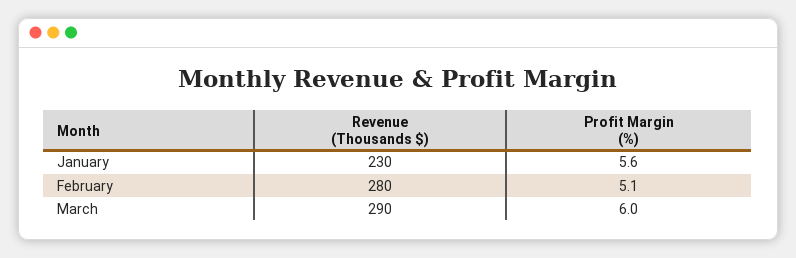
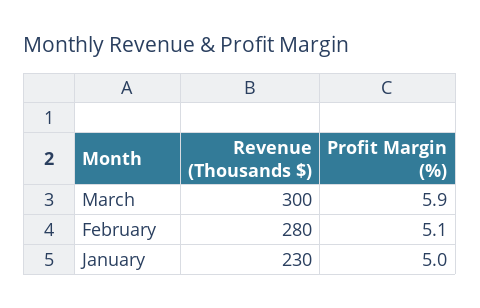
  {
    "Revenue (Thousands $)": {
      "January": 230,
      "February": 280,
-     "March": 290
+     "March": 300
    },
    "Profit Margin (%)": {
-     "January": 5.6,
+     "January": 5,
      "February": 5.1,
-     "March": 6
+     "March": 5.9
    }
  }

